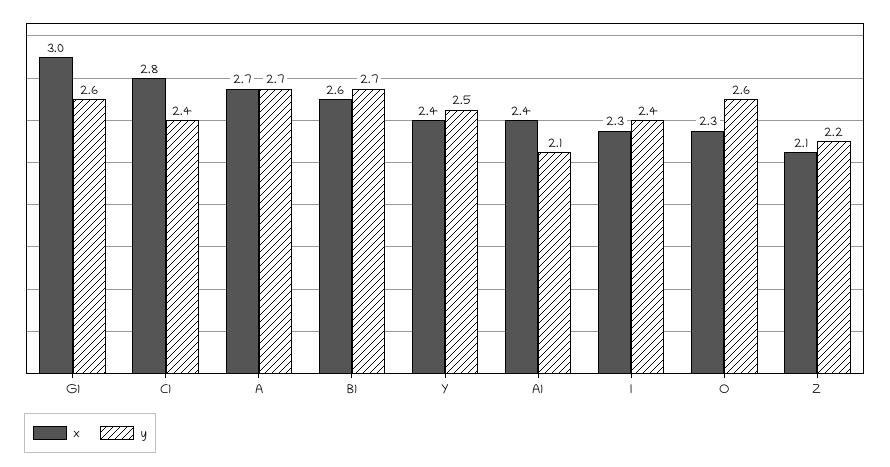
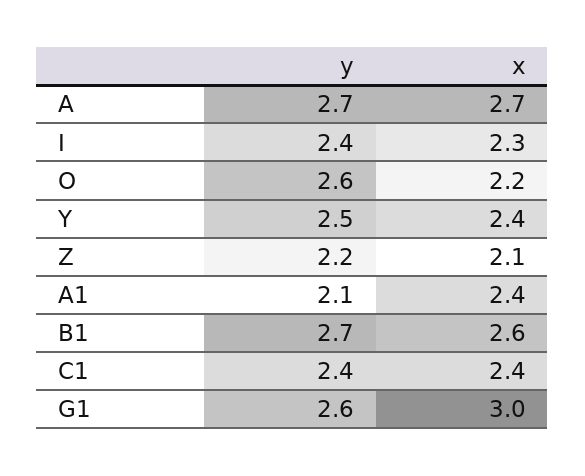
  {
    "x": {
      "G1": 3,
-     "C1": 2.8,
+     "C1": 2.4,
      "A": 2.7,
      "B1": 2.6,
      "Y": 2.4,
      "A1": 2.4,
      "I": 2.3,
-     "O": 2.3,
+     "O": 2.2,
      "Z": 2.1
    },
    "y": {
      "G1": 2.6,
      "C1": 2.4,
      "A": 2.7,
      "B1": 2.7,
      "Y": 2.5,
      "A1": 2.1,
      "I": 2.4,
      "O": 2.6,
      "Z": 2.2
    }
  }

